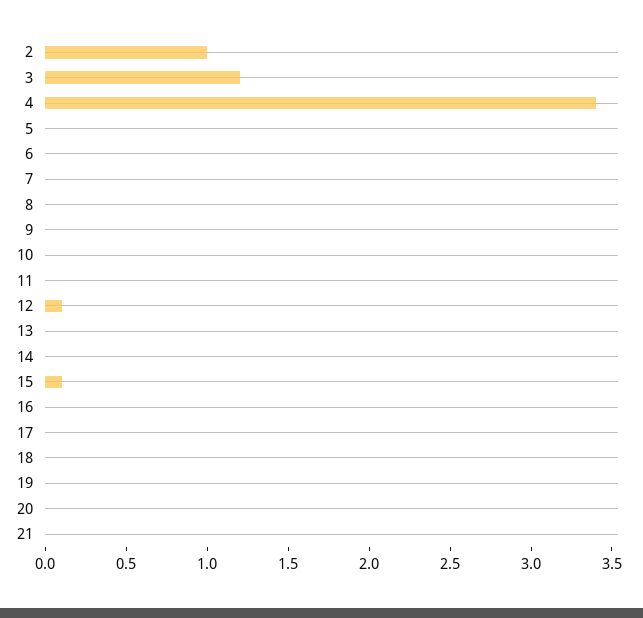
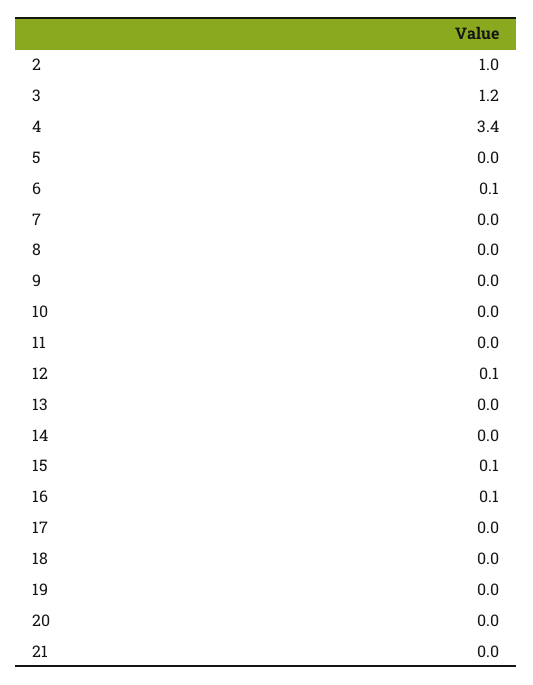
  {
    "2": 1,
    "3": 1.2,
    "4": 3.4,
    "5": 0,
-   "6": 0,
+   "6": 0.1,
    "7": 0,
    "8": 0,
    "9": 0,
    "10": 0,
    "11": 0,
    "12": 0.1,
    "13": 0,
    "14": 0,
    "15": 0.1,
-   "16": 0,
+   "16": 0.1,
    "17": 0,
    "18": 0,
    "19": 0,
    "20": 0,
    "21": 0
  }

